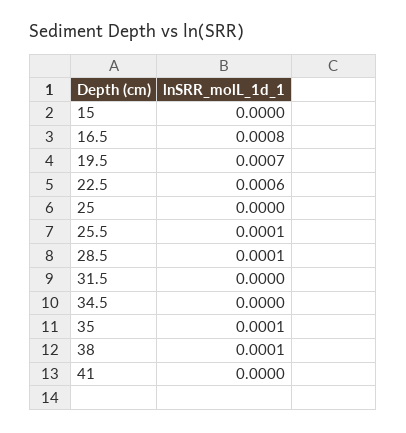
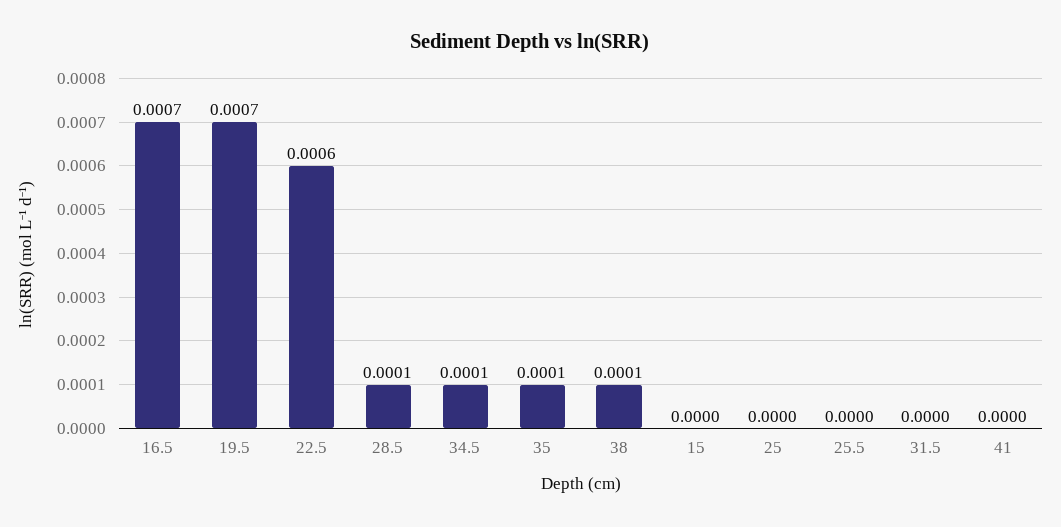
  {
    "15": 0,
-   "16.5": 0.0008,
+   "16.5": 0.0007,
    "19.5": 0.0007,
    "22.5": 0.0006,
    "25": 0,
-   "25.5": 0.0001,
+   "25.5": 0,
    "28.5": 0.0001,
    "31.5": 0,
-   "34.5": 0,
+   "34.5": 0.0001,
    "35": 0.0001,
    "38": 0.0001,
    "41": 0
  }

